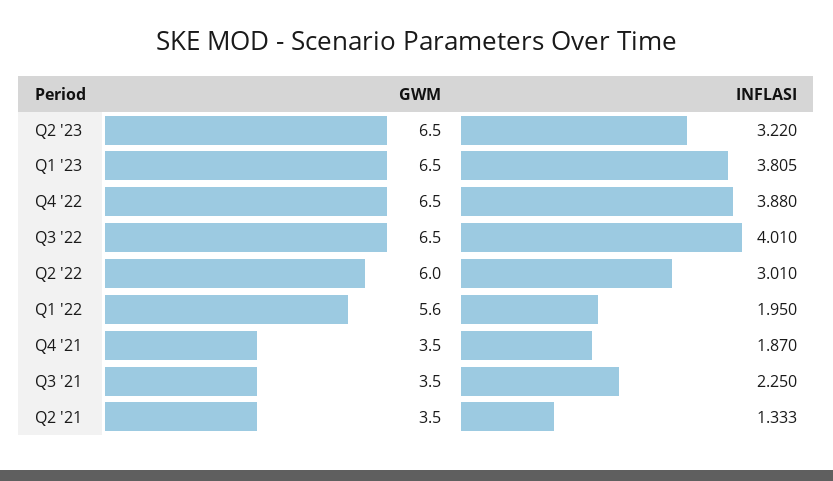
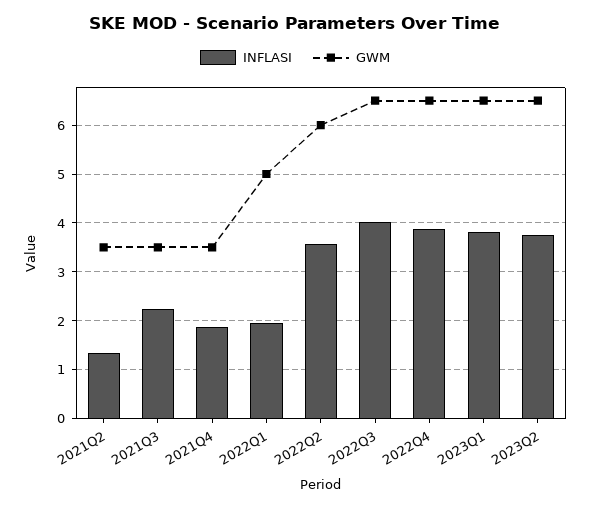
  {
    "GWM": {
      "Q2 '23": 6.5,
      "Q1 '23": 6.5,
      "Q4 '22": 6.5,
      "Q3 '22": 6.5,
      "Q2 '22": 6,
-     "Q1 '22": 5.6,
+     "Q1 '22": 5,
      "Q4 '21": 3.5,
      "Q3 '21": 3.5,
      "Q2 '21": 3.5
    },
    "INFLASI": {
-     "Q2 '23": 3.22,
+     "Q2 '23": 3.8,
      "Q1 '23": 3.805,
      "Q4 '22": 3.88,
      "Q3 '22": 4.01,
-     "Q2 '22": 3.01,
+     "Q2 '22": 3.6,
      "Q1 '22": 1.95,
      "Q4 '21": 1.87,
      "Q3 '21": 2.25,
      "Q2 '21": 1.333
    }
  }

